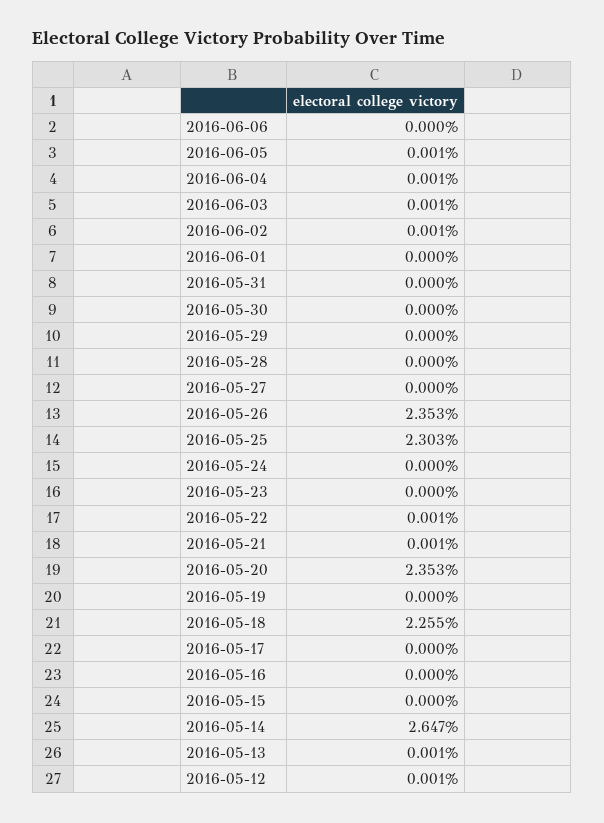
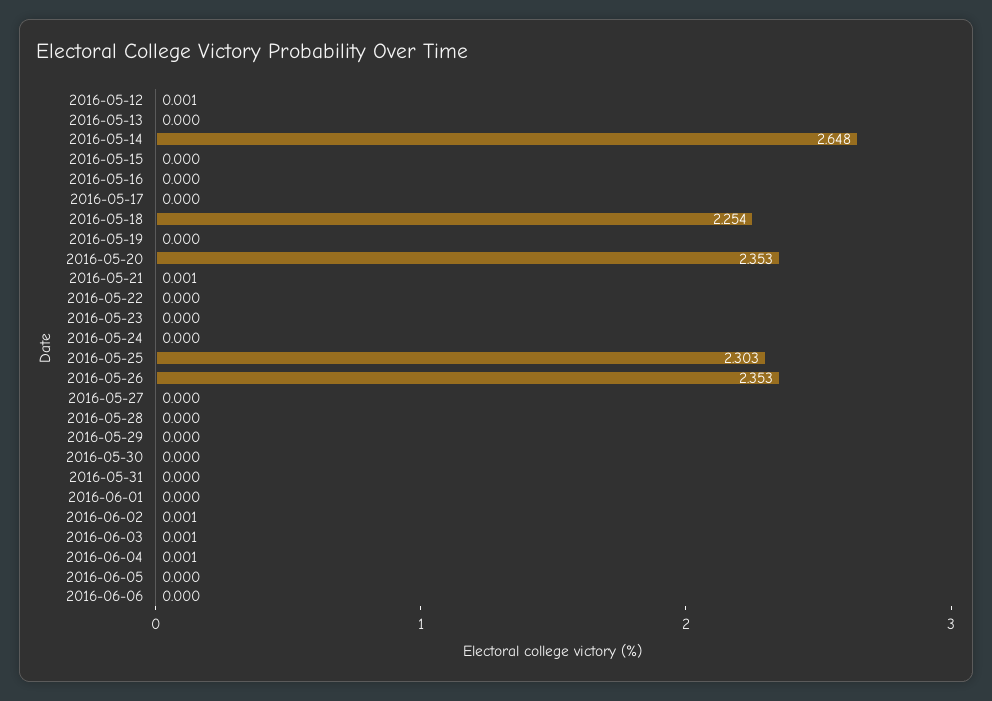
  {
    "2016-06-06": 0,
-   "2016-06-05": 0.001,
+   "2016-06-05": 0,
    "2016-06-04": 0.001,
    "2016-06-03": 0.001,
    "2016-06-02": 0.001,
    "2016-06-01": 0,
    "2016-05-31": 0,
    "2016-05-30": 0,
    "2016-05-29": 0,
    "2016-05-28": 0,
    "2016-05-27": 0,
    "2016-05-26": 2.353,
    "2016-05-25": 2.303,
    "2016-05-24": 0,
    "2016-05-23": 0,
-   "2016-05-22": 0.001,
+   "2016-05-22": 0,
    "2016-05-21": 0.001,
    "2016-05-20": 2.353,
    "2016-05-19": 0,
-   "2016-05-18": 2.255,
+   "2016-05-18": 2.254,
    "2016-05-17": 0,
    "2016-05-16": 0,
    "2016-05-15": 0,
-   "2016-05-14": 2.647,
+   "2016-05-14": 2.648,
-   "2016-05-13": 0.001,
+   "2016-05-13": 0,
    "2016-05-12": 0.001
  }

